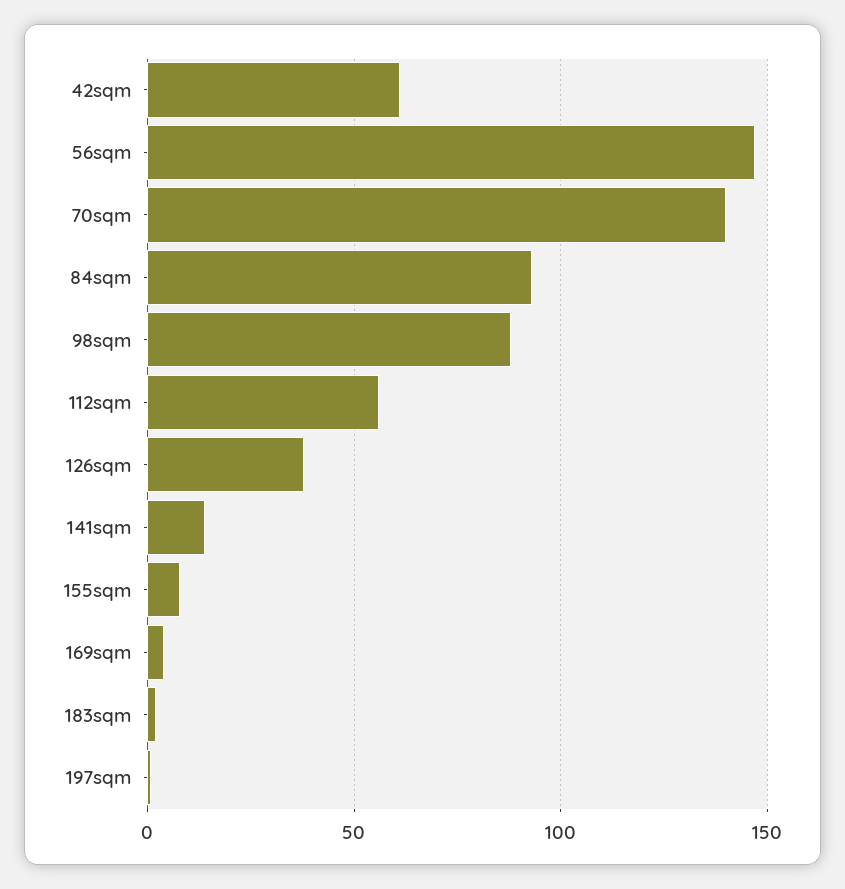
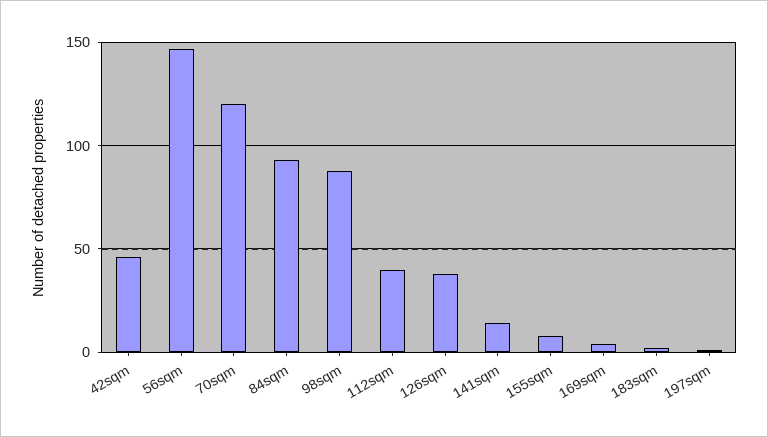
  {
-   "42sqm": 60,
+   "42sqm": 45,
    "56sqm": 145,
-   "70sqm": 140,
+   "70sqm": 120,
    "84sqm": 95,
    "98sqm": 90,
-   "112sqm": 55,
+   "112sqm": 40,
    "126sqm": 40,
    "141sqm": 15,
    "155sqm": 10,
    "169sqm": 5,
    "183sqm": 0,
    "197sqm": 0
  }

